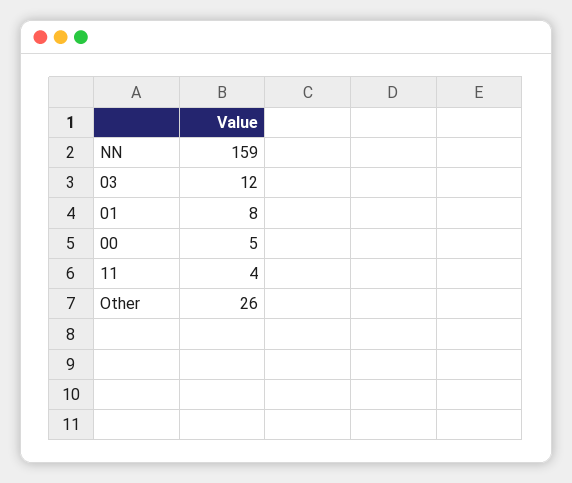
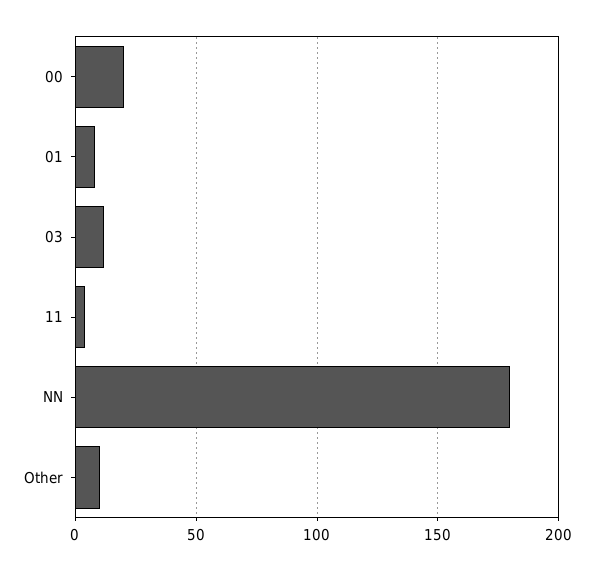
  {
-   "NN": 159,
+   "NN": 180,
    "03": 12,
    "01": 8,
-   "00": 5,
+   "00": 20,
    "11": 4,
-   "Other": 26
+   "Other": 10
  }

